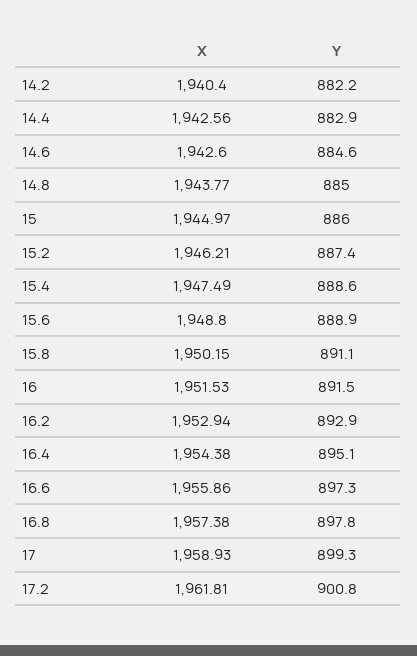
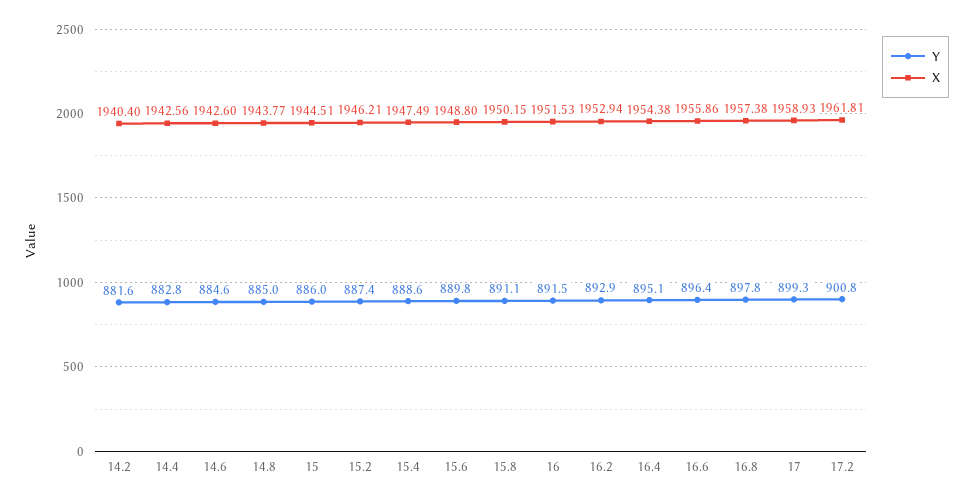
  {
    "X": {
      "14.2": 1940.4,
      "14.4": 1942.56,
      "14.6": 1942.6,
      "14.8": 1943.77,
-     "15": 1944.97,
+     "15": 1944.51,
      "15.2": 1946.21,
      "15.4": 1947.49,
      "15.6": 1948.8,
      "15.8": 1950.15,
      "16": 1951.53,
      "16.2": 1952.94,
      "16.4": 1954.38,
      "16.6": 1955.86,
      "16.8": 1957.38,
      "17": 1958.93,
      "17.2": 1961.81
    },
    "Y": {
-     "14.2": 882.2,
+     "14.2": 881.6,
-     "14.4": 882.9,
+     "14.4": 882.8,
      "14.6": 884.6,
      "14.8": 885,
      "15": 886,
      "15.2": 887.4,
      "15.4": 888.6,
-     "15.6": 888.9,
+     "15.6": 889.8,
      "15.8": 891.1,
      "16": 891.5,
      "16.2": 892.9,
      "16.4": 895.1,
-     "16.6": 897.3,
+     "16.6": 896.4,
      "16.8": 897.8,
      "17": 899.3,
      "17.2": 900.8
    }
  }

